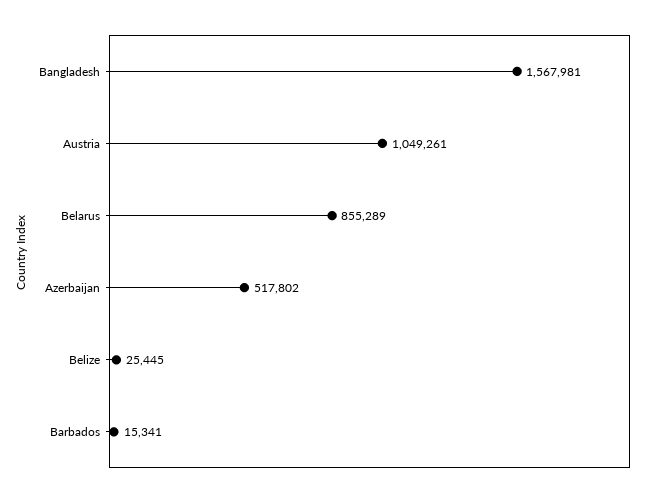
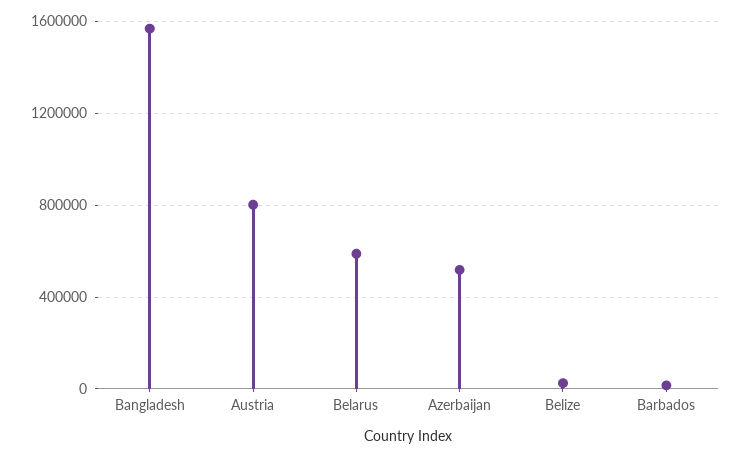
  {
    "Bangladesh": 1567981,
-   "Austria": 1049261,
+   "Austria": 800000,
-   "Belarus": 855289,
+   "Belarus": 600000,
    "Azerbaijan": 517802,
    "Belize": 25445,
    "Barbados": 15341
  }

